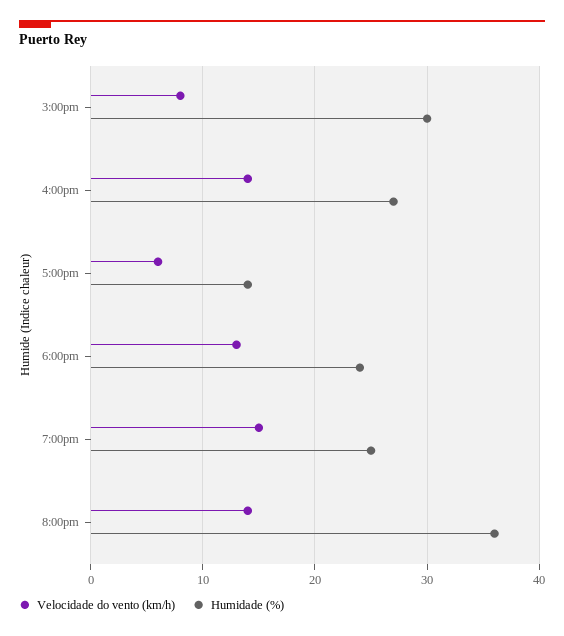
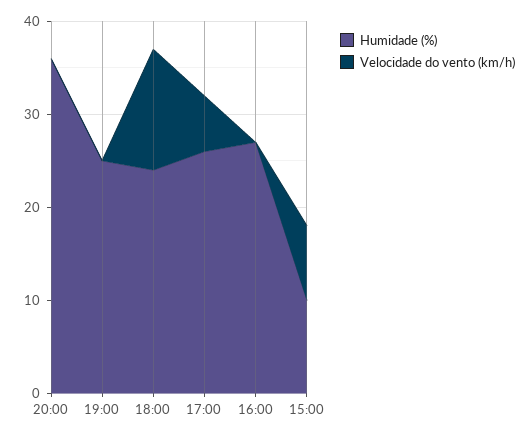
  {
    "Velocidade do vento (km/h)": {
      "3:00pm": 8,
-     "4:00pm": 14,
+     "4:00pm": 0,
      "5:00pm": 6,
      "6:00pm": 13,
-     "7:00pm": 15,
+     "7:00pm": 0,
-     "8:00pm": 14
+     "8:00pm": 0
    },
    "Humidade (%)": {
-     "3:00pm": 30,
+     "3:00pm": 10,
      "4:00pm": 27,
-     "5:00pm": 14,
+     "5:00pm": 26,
      "6:00pm": 24,
      "7:00pm": 25,
      "8:00pm": 36
    }
  }

